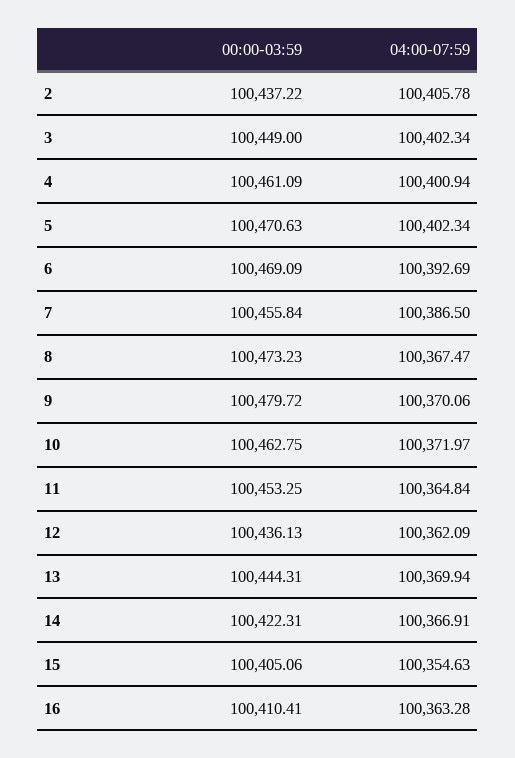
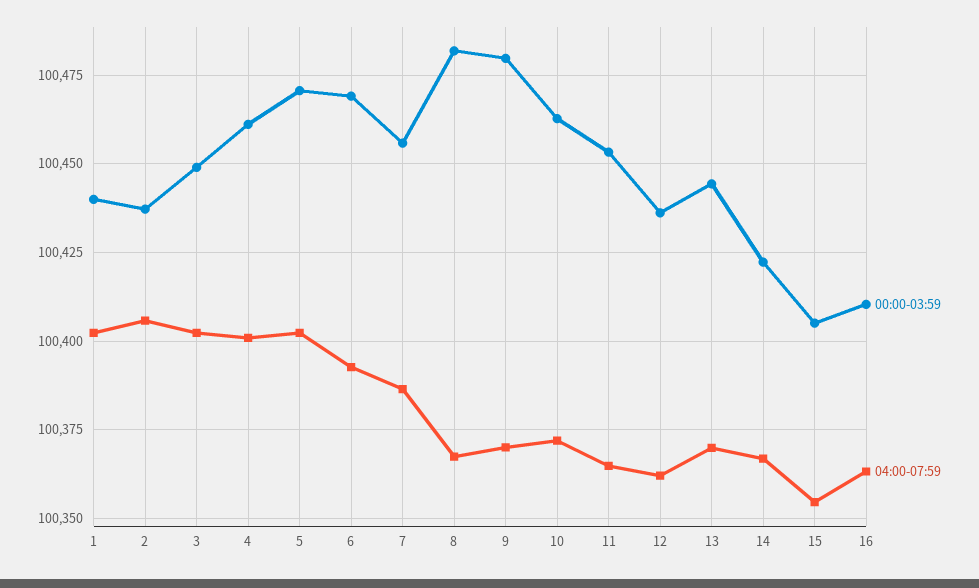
  {
    "00:00-03:59": {
      "2": 100437.22,
      "3": 100449,
      "4": 100461.09,
      "5": 100470.63,
      "6": 100469.09,
      "7": 100455.84,
-     "8": 100473.23,
+     "8": 100482.5,
      "9": 100479.72,
      "10": 100462.75,
      "11": 100453.25,
      "12": 100436.13,
      "13": 100444.31,
      "14": 100422.31,
      "15": 100405.06,
-     "16": 100410.41
+     "16": 100410.41,
+     "1": 100440
    },
    "04:00-07:59": {
      "2": 100405.78,
      "3": 100402.34,
      "4": 100400.94,
      "5": 100402.34,
      "6": 100392.69,
      "7": 100386.5,
      "8": 100367.47,
      "9": 100370.06,
      "10": 100371.97,
      "11": 100364.84,
      "12": 100362.09,
      "13": 100369.94,
      "14": 100366.91,
      "15": 100354.63,
-     "16": 100363.28
+     "16": 100363.28,
+     "1": 100402.5
    }
  }

